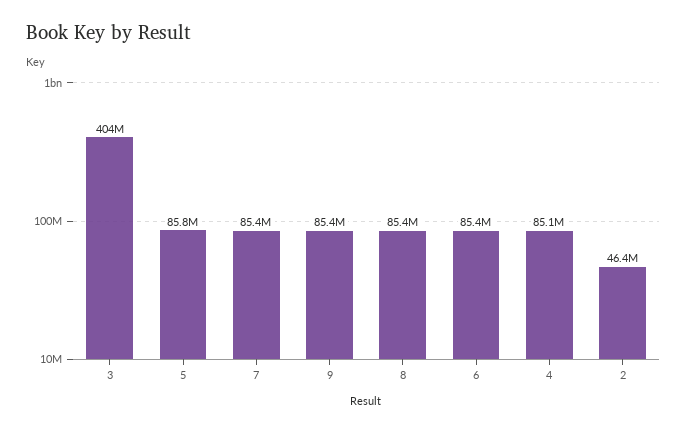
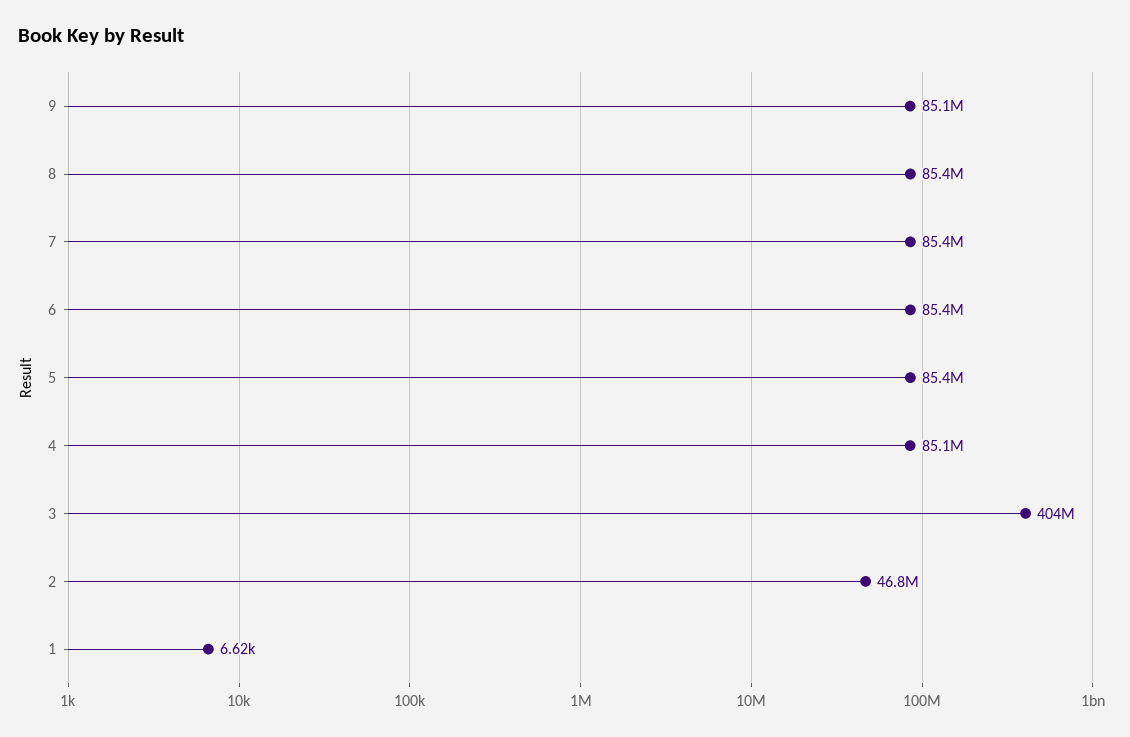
  {
    "3": 404000000,
-   "5": 85800000,
+   "5": 85400000,
    "7": 85400000,
-   "9": 85400000,
+   "9": 85100000,
    "8": 85400000,
    "6": 85400000,
    "4": 85100000,
-   "2": 46400000
+   "2": 46800000,
+   "1": 6620
  }

